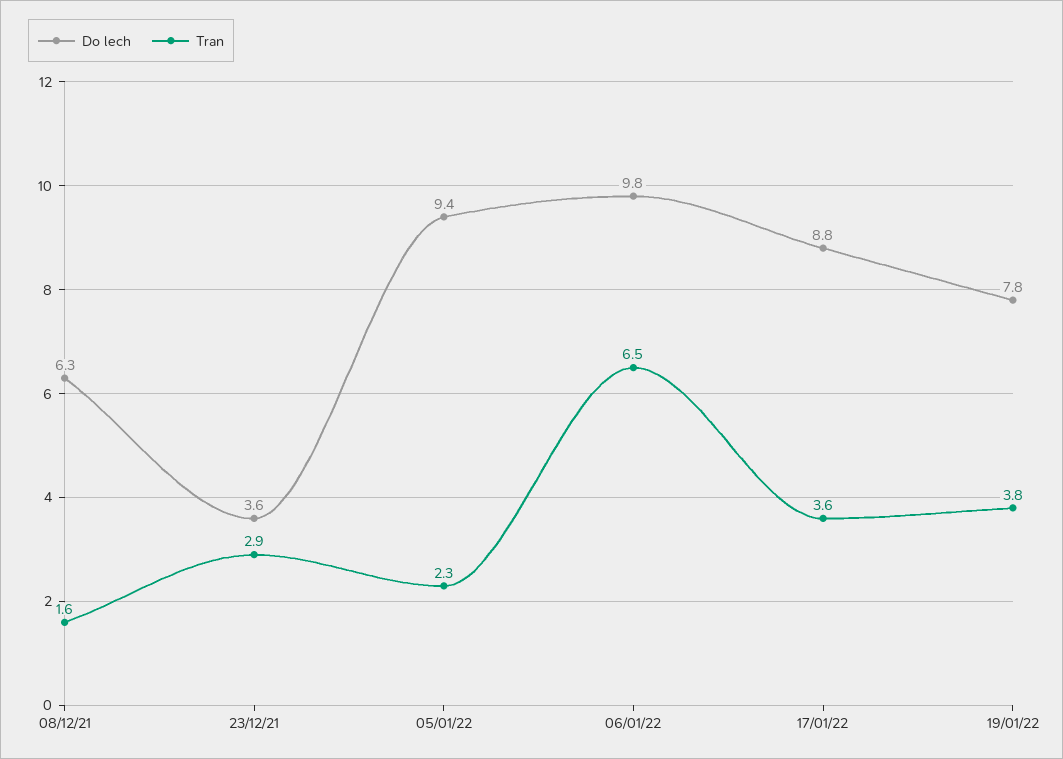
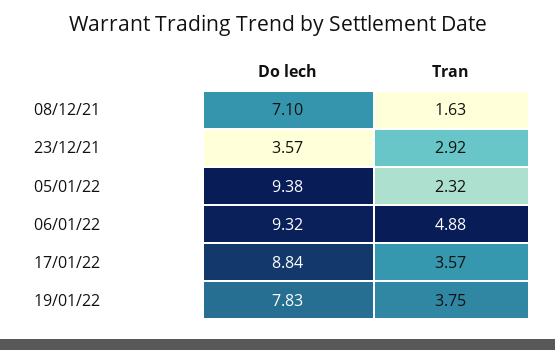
  {
    "Do lech": {
-     "08/12/21": 6.3,
+     "08/12/21": 7.1,
      "23/12/21": 3.57,
      "05/01/22": 9.38,
-     "06/01/22": 9.8,
+     "06/01/22": 9.32,
      "17/01/22": 8.84,
      "19/01/22": 7.83
    },
    "Tran": {
      "08/12/21": 1.63,
      "23/12/21": 2.92,
      "05/01/22": 2.32,
-     "06/01/22": 6.5,
+     "06/01/22": 4.88,
      "17/01/22": 3.57,
      "19/01/22": 3.75
    }
  }

